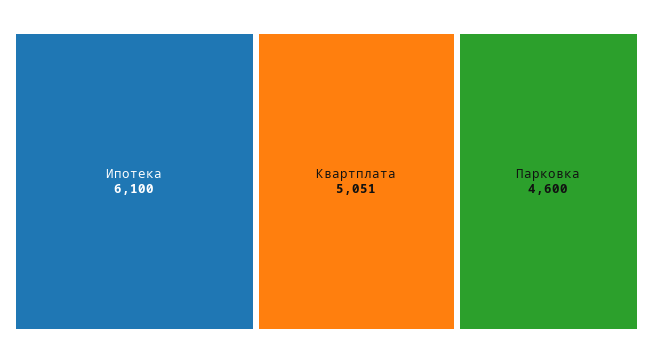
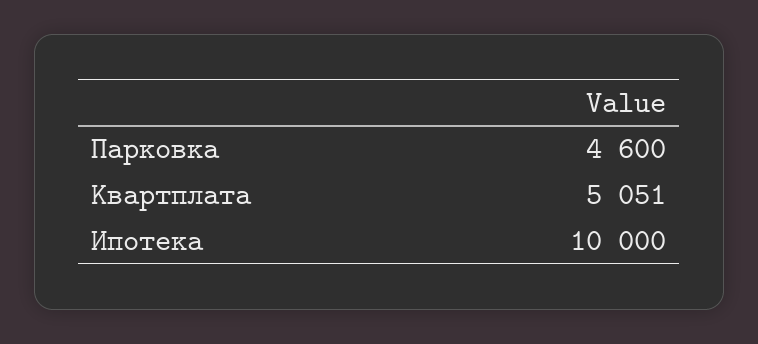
  {
-   "Ипотека": 6100,
+   "Ипотека": 10000,
    "Квартплата": 5051,
    "Парковка": 4600
  }

